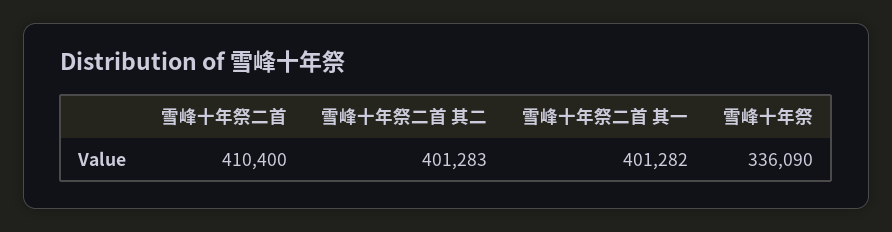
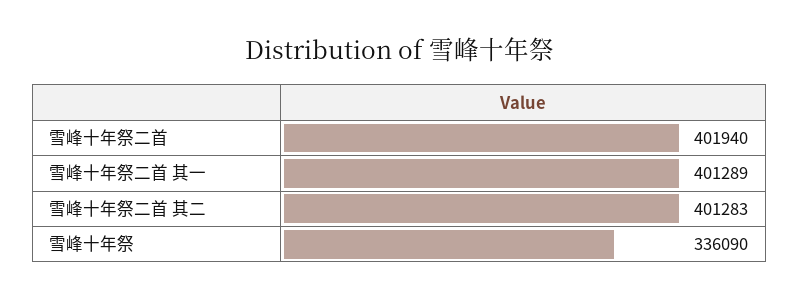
  {
-   "雪峰十年祭二首": 410400,
+   "雪峰十年祭二首": 401940,
    "雪峰十年祭二首 其二": 401283,
-   "雪峰十年祭二首 其一": 401282,
+   "雪峰十年祭二首 其一": 401289,
    "雪峰十年祭": 336090
  }

